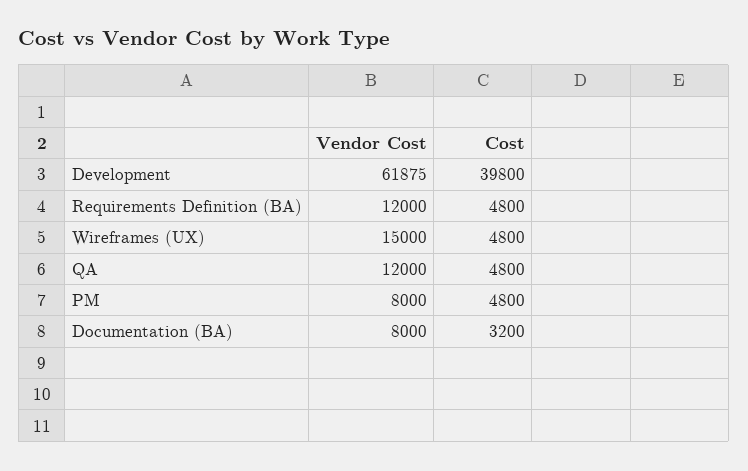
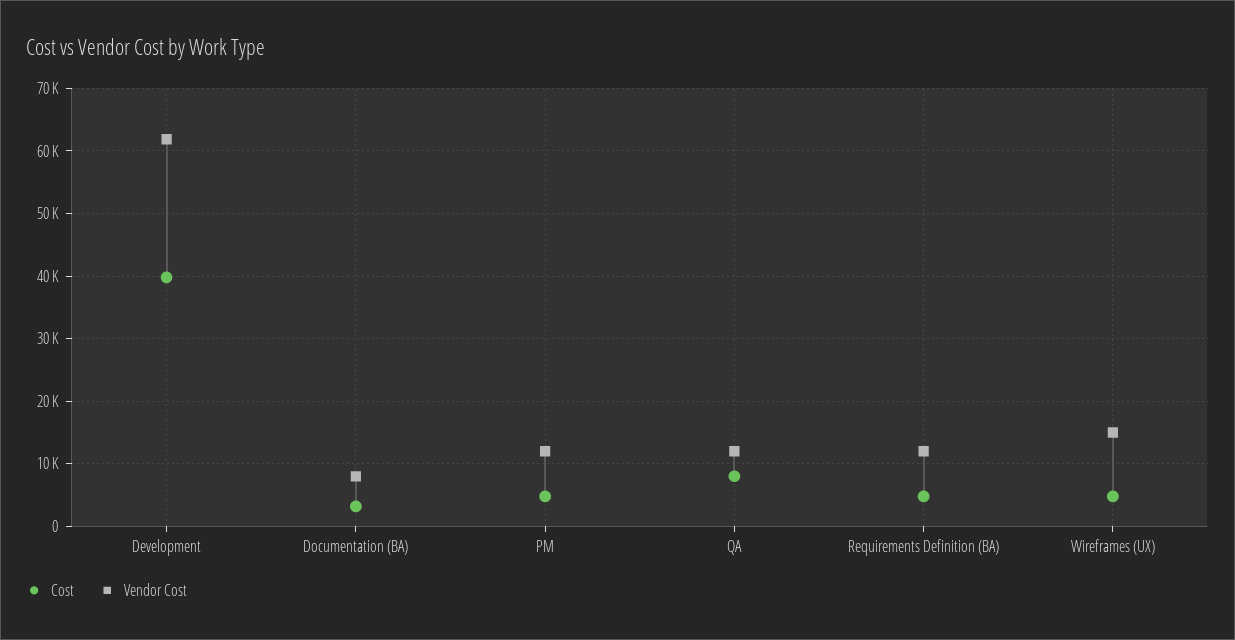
  {
    "Vendor Cost": {
      "Development": 61875,
      "Requirements Definition (BA)": 12000,
      "Wireframes (UX)": 15000,
      "QA": 12000,
-     "PM": 8000,
+     "PM": 12000,
      "Documentation (BA)": 8000
    },
    "Cost": {
      "Development": 39800,
      "Requirements Definition (BA)": 4800,
      "Wireframes (UX)": 4800,
-     "QA": 4800,
+     "QA": 8000,
      "PM": 4800,
      "Documentation (BA)": 3200
    }
  }

